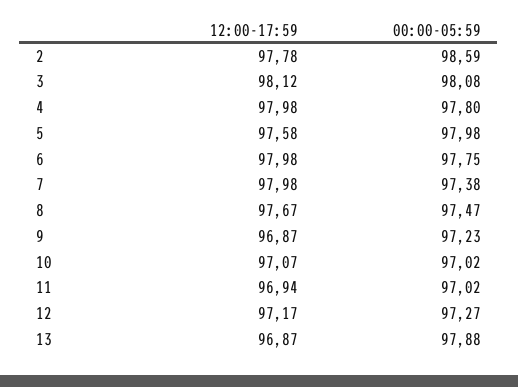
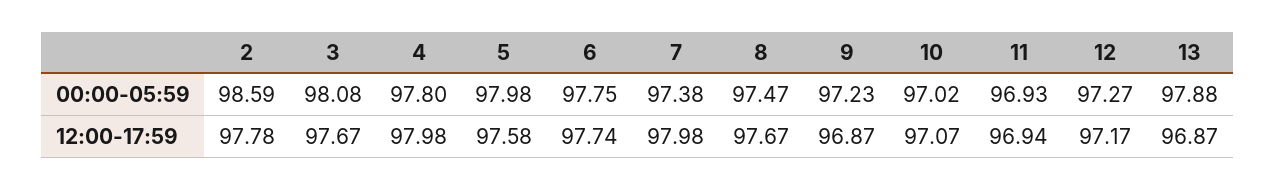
  {
    "12:00-17:59": {
      "2": 97.78,
-     "3": 98.12,
+     "3": 97.67,
      "4": 97.98,
      "5": 97.58,
-     "6": 97.98,
+     "6": 97.74,
      "7": 97.98,
      "8": 97.67,
      "9": 96.87,
      "10": 97.07,
      "11": 96.94,
      "12": 97.17,
      "13": 96.87
    },
    "00:00-05:59": {
      "2": 98.59,
      "3": 98.08,
      "4": 97.8,
      "5": 97.98,
      "6": 97.75,
      "7": 97.38,
      "8": 97.47,
      "9": 97.23,
      "10": 97.02,
-     "11": 97.02,
+     "11": 96.93,
      "12": 97.27,
      "13": 97.88
    }
  }

